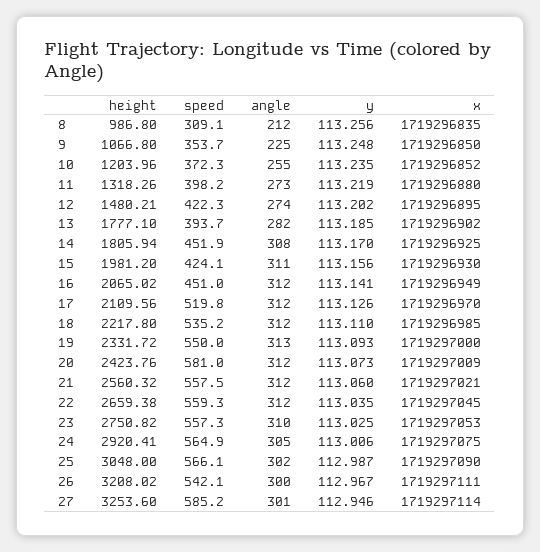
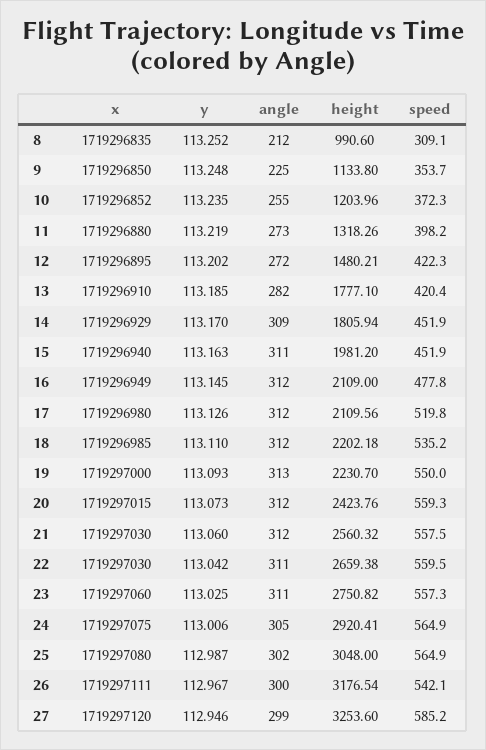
  {
    "height": {
-     "8": 986.8,
+     "8": 990.6,
-     "9": 1066.8,
+     "9": 1133.8,
      "10": 1203.96,
      "11": 1318.26,
      "12": 1480.21,
      "13": 1777.1,
      "14": 1805.94,
      "15": 1981.2,
-     "16": 2065.02,
+     "16": 2109,
      "17": 2109.56,
-     "18": 2217.8,
+     "18": 2202.18,
-     "19": 2331.72,
+     "19": 2230.7,
      "20": 2423.76,
      "21": 2560.32,
      "22": 2659.38,
      "23": 2750.82,
      "24": 2920.41,
      "25": 3048,
-     "26": 3208.02,
+     "26": 3176.54,
      "27": 3253.6
    },
    "speed": {
      "8": 309.1,
      "9": 353.7,
      "10": 372.3,
      "11": 398.2,
      "12": 422.3,
-     "13": 393.7,
+     "13": 420.4,
      "14": 451.9,
-     "15": 424.1,
+     "15": 451.9,
-     "16": 451,
+     "16": 477.8,
      "17": 519.8,
      "18": 535.2,
      "19": 550,
-     "20": 581,
+     "20": 559.3,
      "21": 557.5,
-     "22": 559.3,
+     "22": 559.5,
      "23": 557.3,
      "24": 564.9,
-     "25": 566.1,
+     "25": 564.9,
      "26": 542.1,
      "27": 585.2
    },
    "angle": {
      "8": 212,
      "9": 225,
      "10": 255,
      "11": 273,
-     "12": 274,
+     "12": 272,
      "13": 282,
-     "14": 308,
+     "14": 309,
      "15": 311,
      "16": 312,
      "17": 312,
      "18": 312,
      "19": 313,
      "20": 312,
      "21": 312,
-     "22": 312,
+     "22": 311,
-     "23": 310,
+     "23": 311,
      "24": 305,
      "25": 302,
      "26": 300,
-     "27": 301
+     "27": 299
    },
    "y": {
-     "8": 113.256,
+     "8": 113.252,
      "9": 113.248,
      "10": 113.235,
      "11": 113.219,
      "12": 113.202,
      "13": 113.185,
      "14": 113.17,
-     "15": 113.156,
+     "15": 113.163,
-     "16": 113.141,
+     "16": 113.145,
      "17": 113.126,
      "18": 113.11,
      "19": 113.093,
      "20": 113.073,
      "21": 113.06,
-     "22": 113.035,
+     "22": 113.042,
      "23": 113.025,
      "24": 113.006,
      "25": 112.987,
      "26": 112.967,
      "27": 112.946
    },
    "x": {
      "8": 1719296835,
      "9": 1719296850,
      "10": 1719296852,
      "11": 1719296880,
      "12": 1719296895,
-     "13": 1719296902,
+     "13": 1719296910,
-     "14": 1719296925,
+     "14": 1719296929,
-     "15": 1719296930,
+     "15": 1719296940,
      "16": 1719296949,
-     "17": 1719296970,
+     "17": 1719296980,
      "18": 1719296985,
      "19": 1719297000,
-     "20": 1719297009,
+     "20": 1719297015,
-     "21": 1719297021,
+     "21": 1719297030,
-     "22": 1719297045,
+     "22": 1719297030,
-     "23": 1719297053,
+     "23": 1719297060,
      "24": 1719297075,
-     "25": 1719297090,
+     "25": 1719297080,
      "26": 1719297111,
-     "27": 1719297114
+     "27": 1719297120
    }
  }

